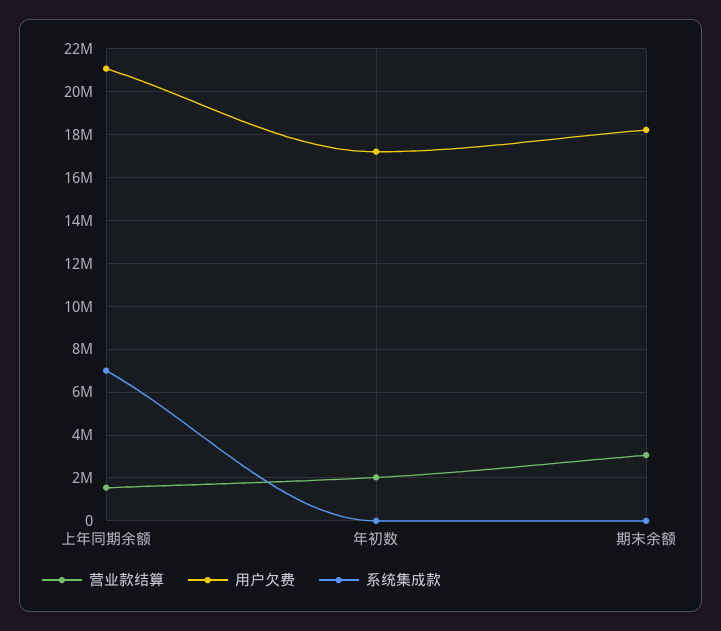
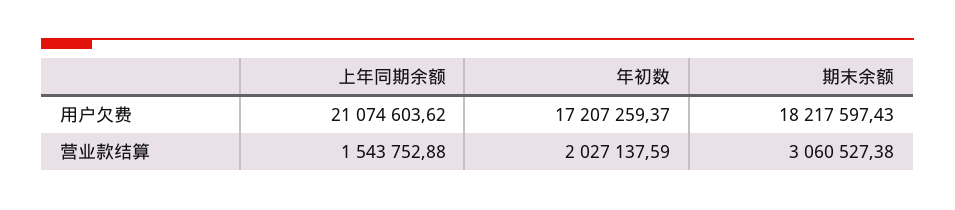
  {
    "营业款结算": {
      "上年同期余额": 1543752.88,
      "年初数": 2027137.59,
      "期末余额": 3060527.38
    },
    "用户欠费": {
      "上年同期余额": 21074603.62,
      "年初数": 17207259.37,
      "期末余额": 18217597.43
-   },
+   }
-   "系统集成款": {
-     "上年同期余额": 7000000,
-     "年初数": 0,
-     "期末余额": 0
-   }
  }

